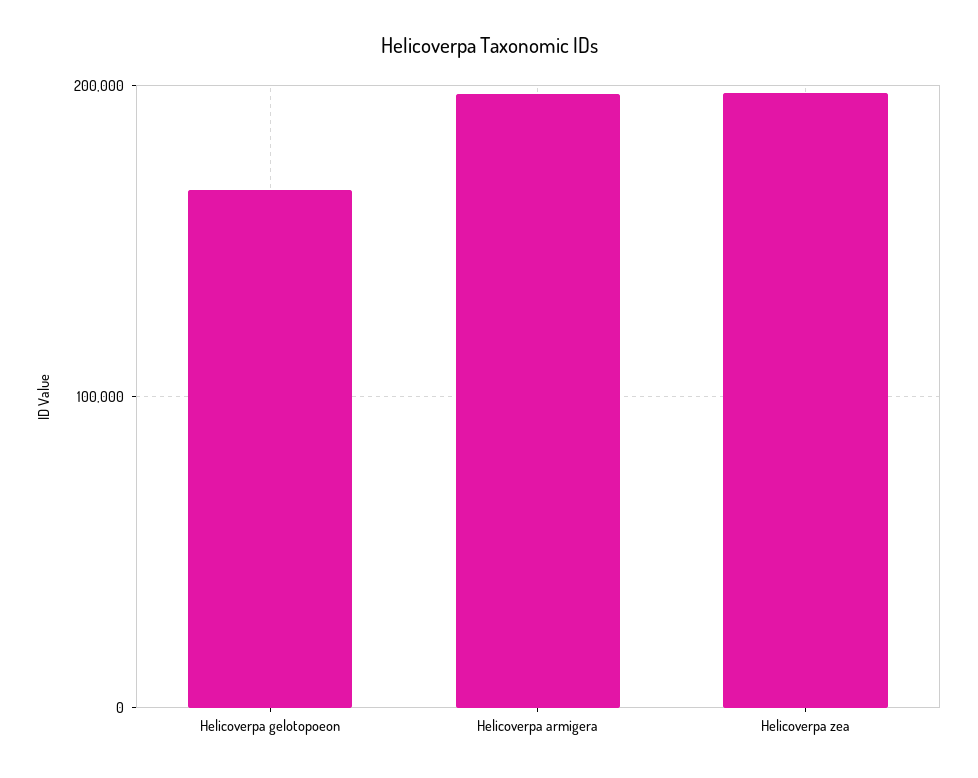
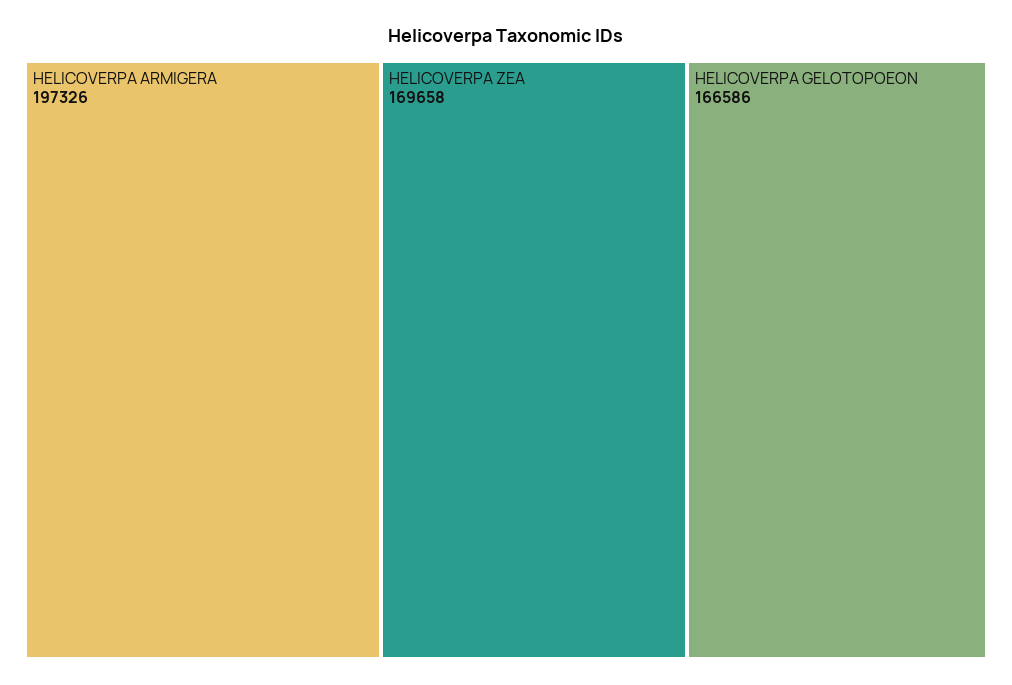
  {
    "Helicoverpa gelotopoeon": 166586,
    "Helicoverpa armigera": 197326,
-   "Helicoverpa zea": 200000
+   "Helicoverpa zea": 169658
  }

